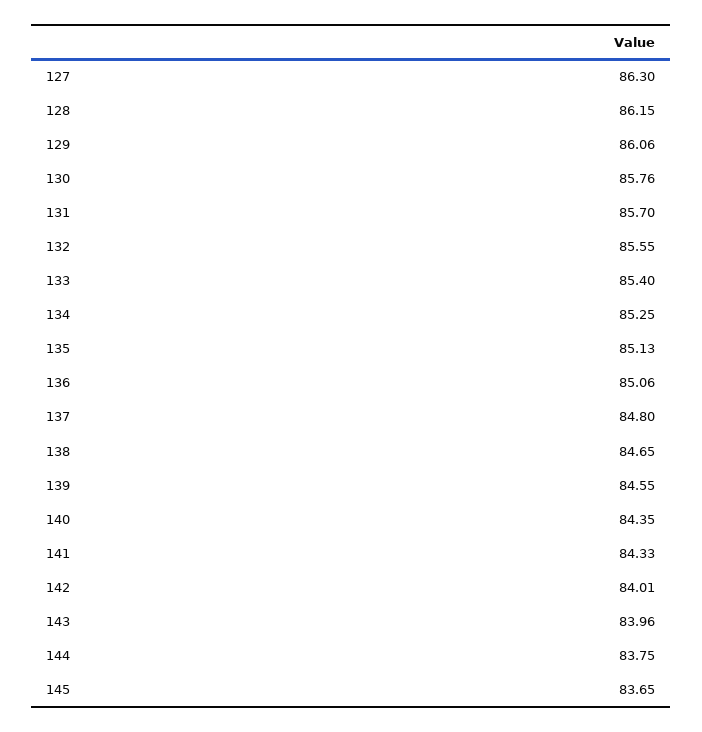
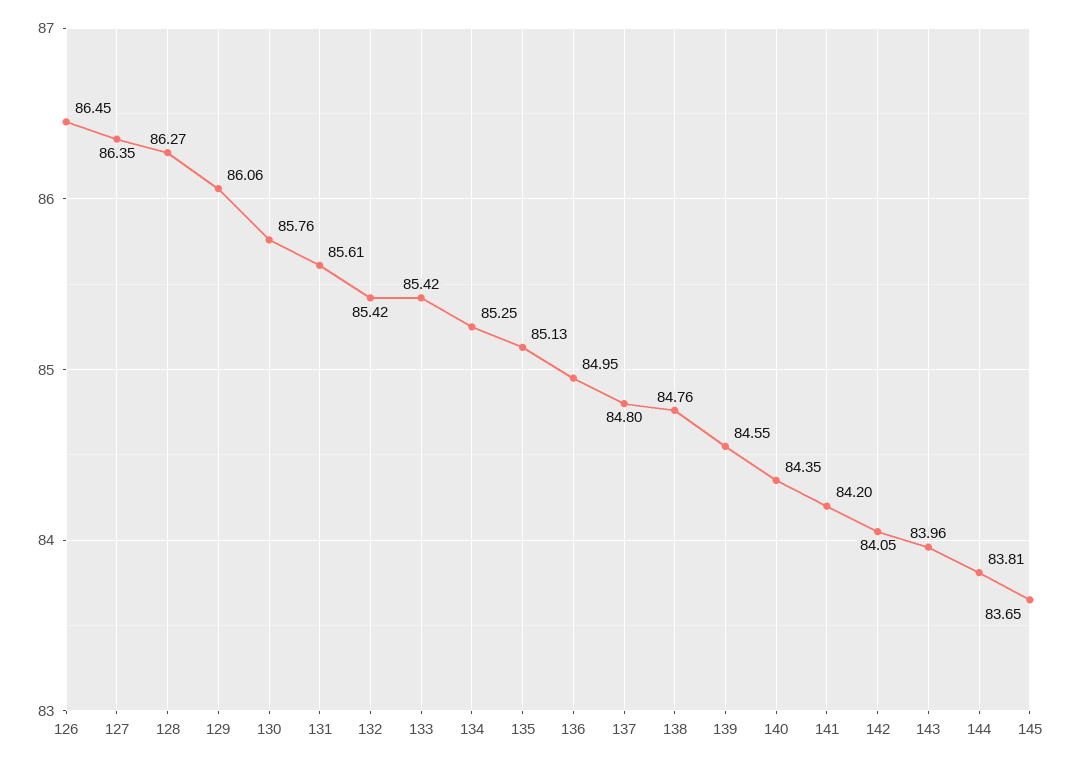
  {
-   "127": 86.3,
+   "127": 86.35,
-   "128": 86.15,
+   "128": 86.27,
    "129": 86.06,
    "130": 85.76,
-   "131": 85.7,
+   "131": 85.61,
-   "132": 85.55,
+   "132": 85.42,
-   "133": 85.4,
+   "133": 85.42,
    "134": 85.25,
    "135": 85.13,
-   "136": 85.06,
+   "136": 84.95,
    "137": 84.8,
-   "138": 84.65,
+   "138": 84.76,
    "139": 84.55,
    "140": 84.35,
-   "141": 84.33,
+   "141": 84.2,
-   "142": 84.01,
+   "142": 84.05,
    "143": 83.96,
-   "144": 83.75,
+   "144": 83.81,
-   "145": 83.65
+   "145": 83.65,
+   "126": 86.45
  }

